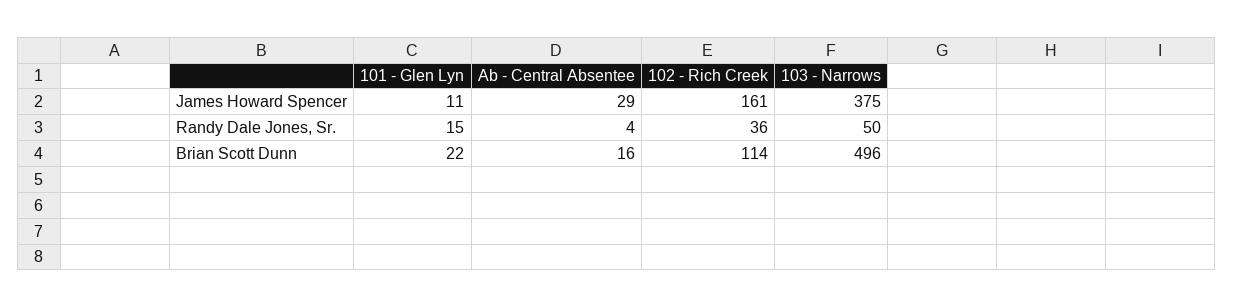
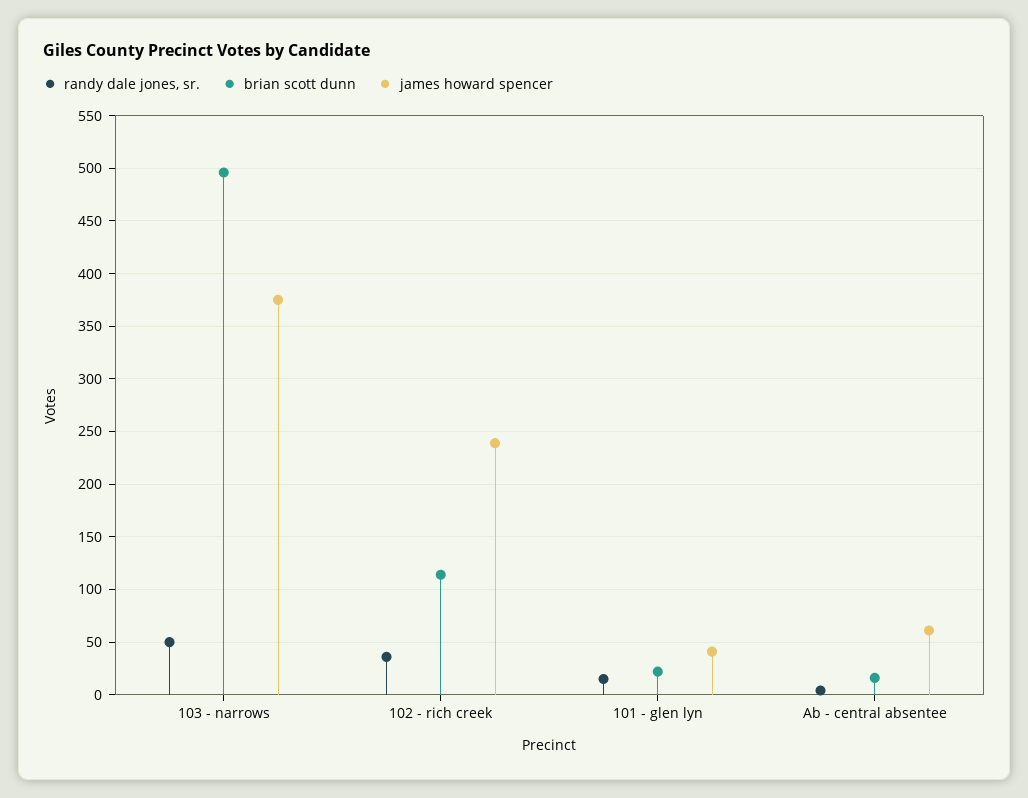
  {
    "James Howard Spencer": {
-     "101 - Glen Lyn": 11,
+     "101 - Glen Lyn": 40,
-     "Ab - Central Absentee": 29,
+     "Ab - Central Absentee": 60,
-     "102 - Rich Creek": 161,
+     "102 - Rich Creek": 240,
      "103 - Narrows": 375
    },
    "Randy Dale Jones, Sr.": {
      "101 - Glen Lyn": 15,
      "Ab - Central Absentee": 4,
      "102 - Rich Creek": 36,
      "103 - Narrows": 50
    },
    "Brian Scott Dunn": {
      "101 - Glen Lyn": 22,
      "Ab - Central Absentee": 16,
      "102 - Rich Creek": 114,
      "103 - Narrows": 496
    }
  }

